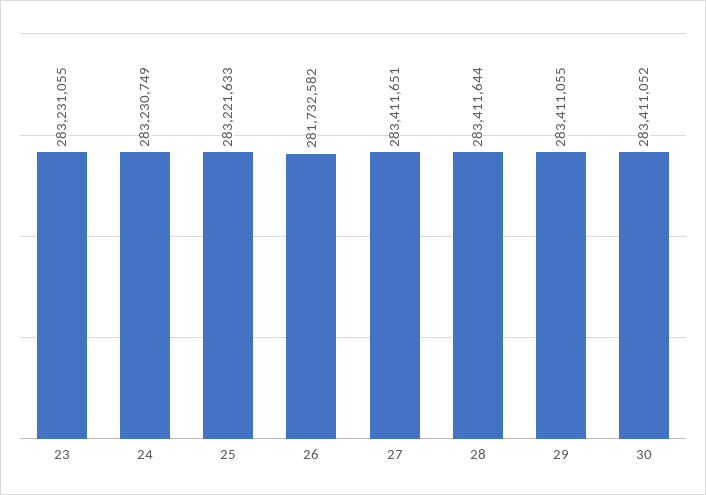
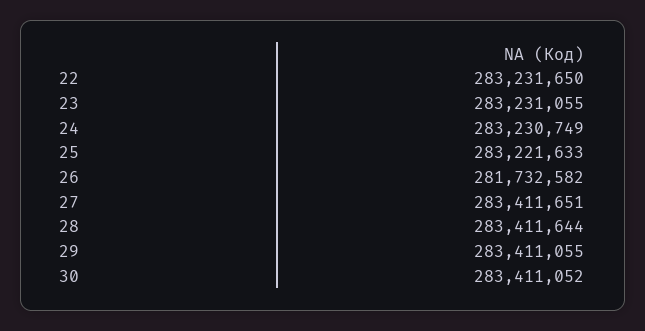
  {
    "23": 283231055,
    "24": 283230749,
    "25": 283221633,
    "26": 281732582,
    "27": 283411651,
    "28": 283411644,
    "29": 283411055,
-   "30": 283411052
+   "30": 283411052,
+   "22": 283231650
  }

